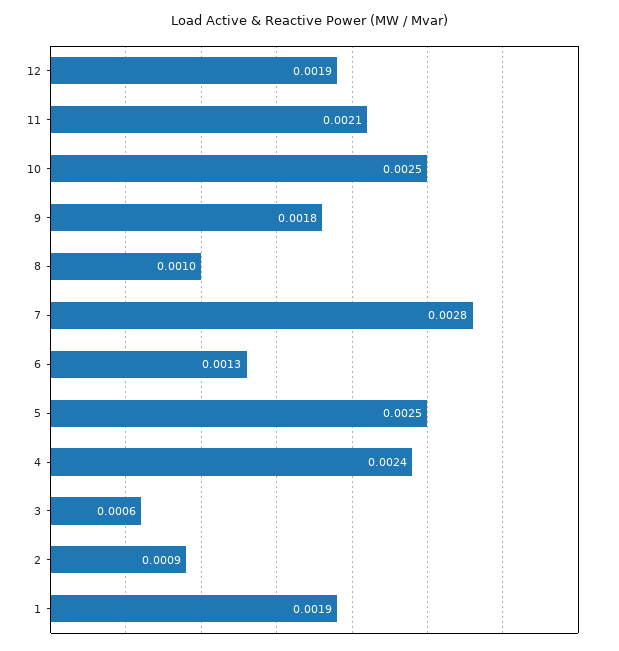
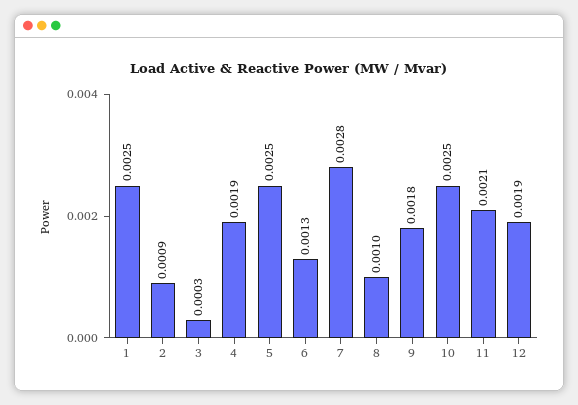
  {
    "12": 0.0019,
    "11": 0.0021,
    "10": 0.0025,
    "9": 0.0018,
    "8": 0.001,
    "7": 0.0028,
    "6": 0.0013,
    "5": 0.0025,
-   "4": 0.0024,
+   "4": 0.0019,
-   "3": 0.0006,
+   "3": 0.0003,
    "2": 0.0009,
-   "1": 0.0019
+   "1": 0.0025
  }

